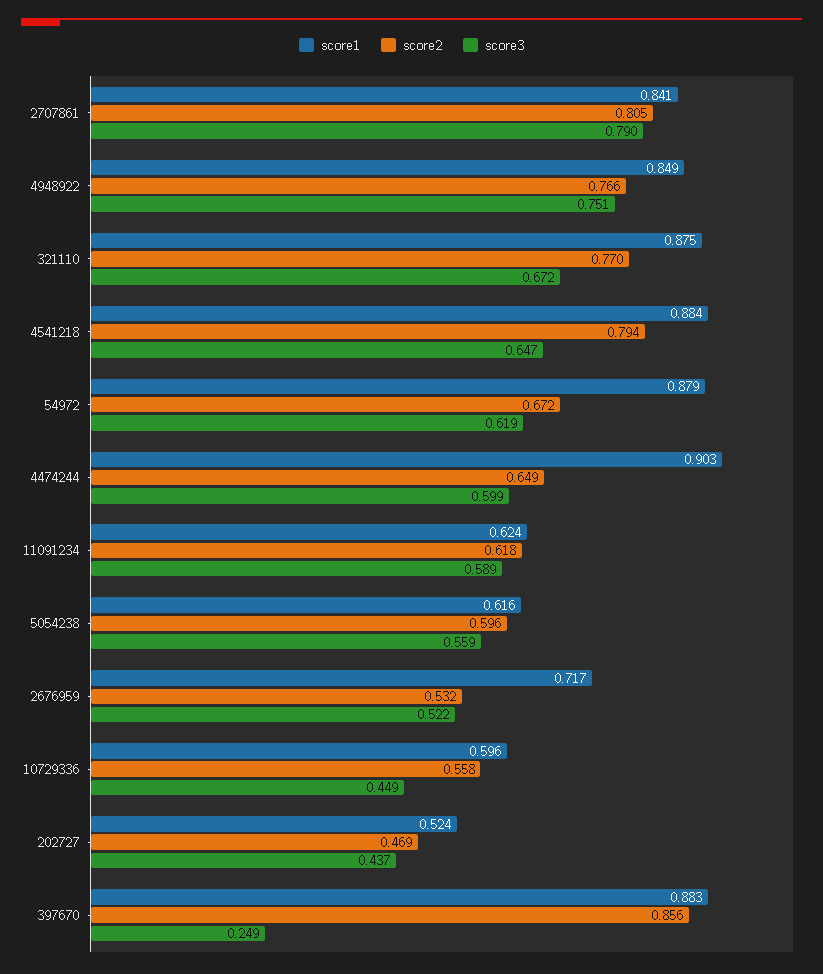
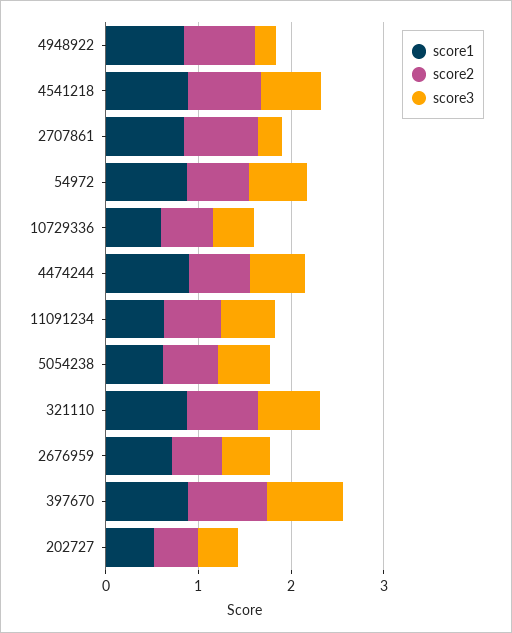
  {
    "score1": {
      "2707861": 0.841,
      "4948922": 0.849,
      "321110": 0.875,
      "4541218": 0.884,
      "54972": 0.879,
      "4474244": 0.903,
      "11091234": 0.624,
      "5054238": 0.616,
      "2676959": 0.717,
      "10729336": 0.596,
      "202727": 0.524,
      "397670": 0.883
    },
    "score2": {
      "2707861": 0.805,
      "4948922": 0.766,
      "321110": 0.77,
      "4541218": 0.794,
      "54972": 0.672,
      "4474244": 0.649,
      "11091234": 0.618,
      "5054238": 0.596,
      "2676959": 0.532,
      "10729336": 0.558,
      "202727": 0.469,
      "397670": 0.856
    },
    "score3": {
-     "2707861": 0.79,
+     "2707861": 0.2,
-     "4948922": 0.751,
+     "4948922": 0.2,
      "321110": 0.672,
      "4541218": 0.647,
      "54972": 0.619,
      "4474244": 0.599,
      "11091234": 0.589,
      "5054238": 0.559,
      "2676959": 0.522,
      "10729336": 0.449,
      "202727": 0.437,
-     "397670": 0.249
+     "397670": 0.8
    }
  }

